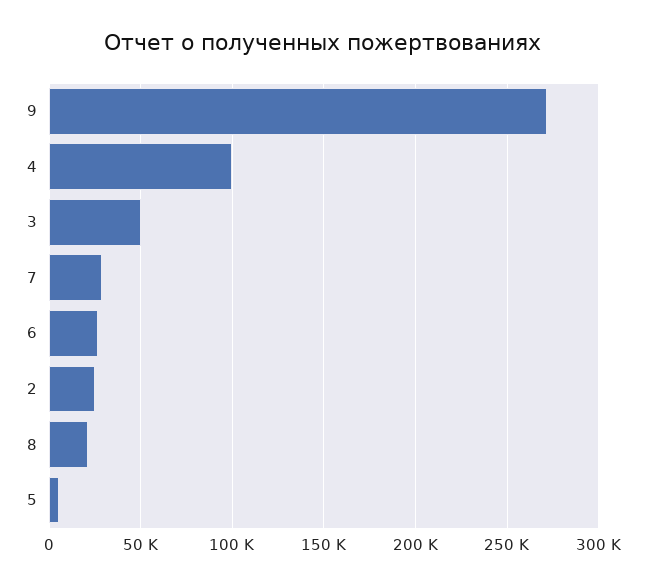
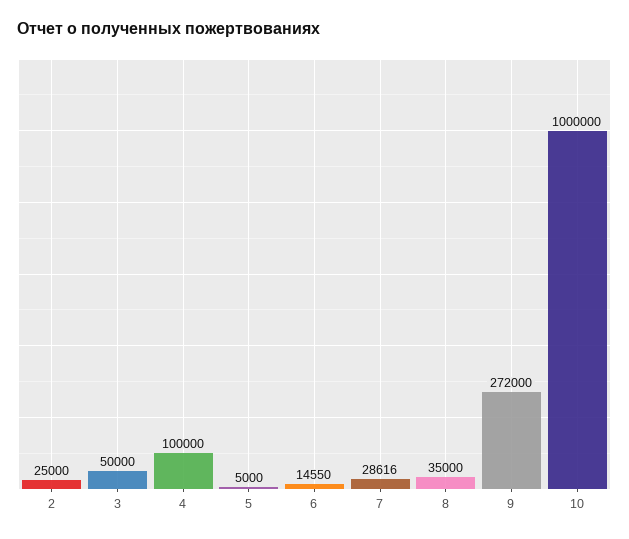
  {
    "9": 272000,
    "4": 100000,
    "3": 50000,
    "7": 28616,
-   "6": 25000,
+   "6": 14550,
    "2": 25000,
-   "8": 20000,
+   "8": 35000,
-   "5": 5000
+   "5": 5000,
+   "10": 1000000
  }

